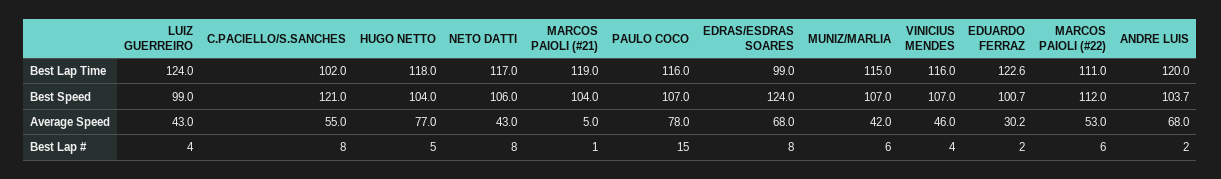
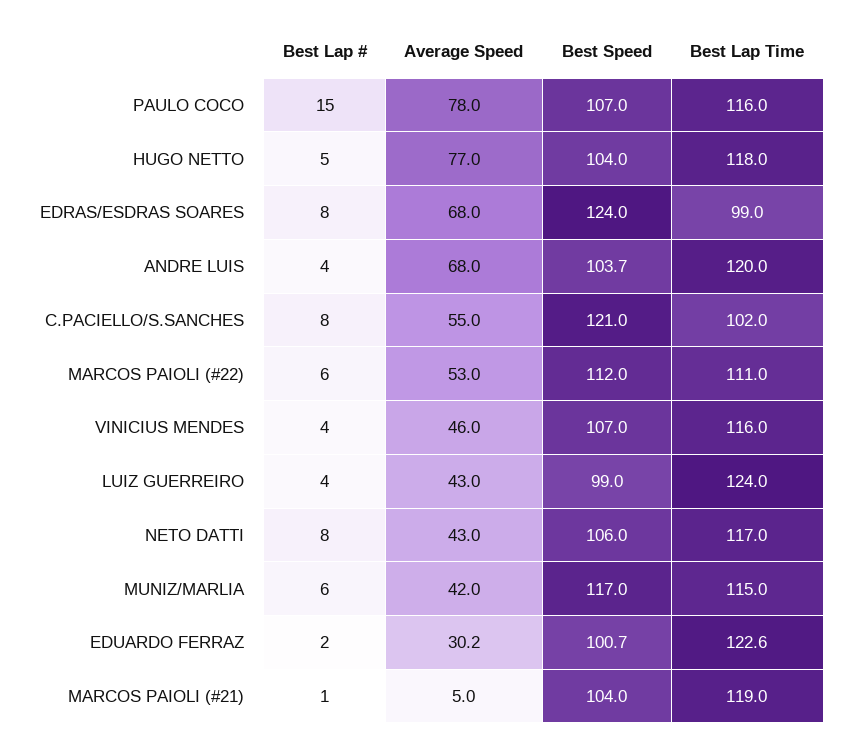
  {
    "LUIZ GUERREIRO": {
      "Best Lap Time": 124,
      "Best Speed": 99,
      "Average Speed": 43,
      "Best Lap #": 4
    },
    "C.PACIELLO/S.SANCHES": {
      "Best Lap Time": 102,
      "Best Speed": 121,
      "Average Speed": 55,
      "Best Lap #": 8
    },
    "HUGO NETTO": {
      "Best Lap Time": 118,
      "Best Speed": 104,
      "Average Speed": 77,
      "Best Lap #": 5
    },
    "NETO DATTI": {
      "Best Lap Time": 117,
      "Best Speed": 106,
      "Average Speed": 43,
      "Best Lap #": 8
    },
    "MARCOS PAIOLI (#21)": {
      "Best Lap Time": 119,
      "Best Speed": 104,
      "Average Speed": 5,
      "Best Lap #": 1
    },
    "PAULO COCO": {
      "Best Lap Time": 116,
      "Best Speed": 107,
      "Average Speed": 78,
      "Best Lap #": 15
    },
    "EDRAS/ESDRAS SOARES": {
      "Best Lap Time": 99,
      "Best Speed": 124,
      "Average Speed": 68,
      "Best Lap #": 8
    },
    "MUNIZ/MARLIA": {
      "Best Lap Time": 115,
-     "Best Speed": 107,
+     "Best Speed": 117,
      "Average Speed": 42,
      "Best Lap #": 6
    },
    "VINICIUS MENDES": {
      "Best Lap Time": 116,
      "Best Speed": 107,
      "Average Speed": 46,
      "Best Lap #": 4
    },
    "EDUARDO FERRAZ": {
      "Best Lap Time": 122.6,
      "Best Speed": 100.7,
      "Average Speed": 30.2,
      "Best Lap #": 2
    },
    "MARCOS PAIOLI (#22)": {
      "Best Lap Time": 111,
      "Best Speed": 112,
      "Average Speed": 53,
      "Best Lap #": 6
    },
    "ANDRE LUIS": {
      "Best Lap Time": 120,
      "Best Speed": 103.7,
      "Average Speed": 68,
-     "Best Lap #": 2
+     "Best Lap #": 4
    }
  }

